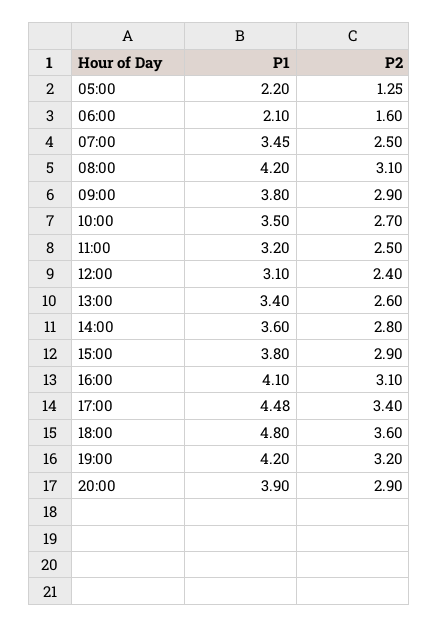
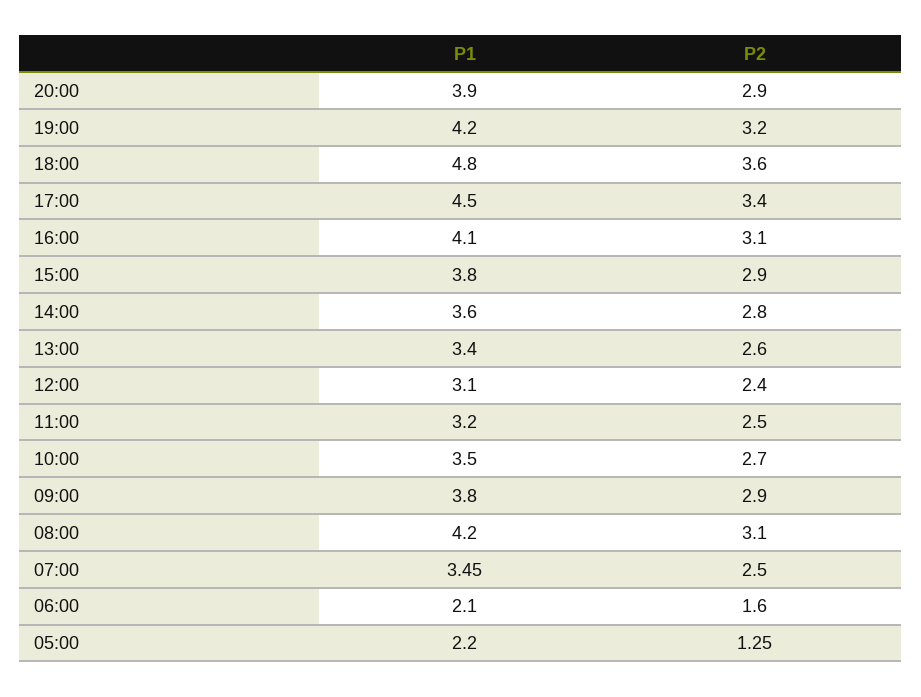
  {
    "P1": {
      "05:00": 2.2,
      "06:00": 2.1,
      "07:00": 3.45,
      "08:00": 4.2,
      "09:00": 3.8,
      "10:00": 3.5,
      "11:00": 3.2,
      "12:00": 3.1,
      "13:00": 3.4,
      "14:00": 3.6,
      "15:00": 3.8,
      "16:00": 4.1,
-     "17:00": 4.48,
+     "17:00": 4.5,
      "18:00": 4.8,
      "19:00": 4.2,
      "20:00": 3.9
    },
    "P2": {
      "05:00": 1.25,
      "06:00": 1.6,
      "07:00": 2.5,
      "08:00": 3.1,
      "09:00": 2.9,
      "10:00": 2.7,
      "11:00": 2.5,
      "12:00": 2.4,
      "13:00": 2.6,
      "14:00": 2.8,
      "15:00": 2.9,
      "16:00": 3.1,
      "17:00": 3.4,
      "18:00": 3.6,
      "19:00": 3.2,
      "20:00": 2.9
    }
  }

